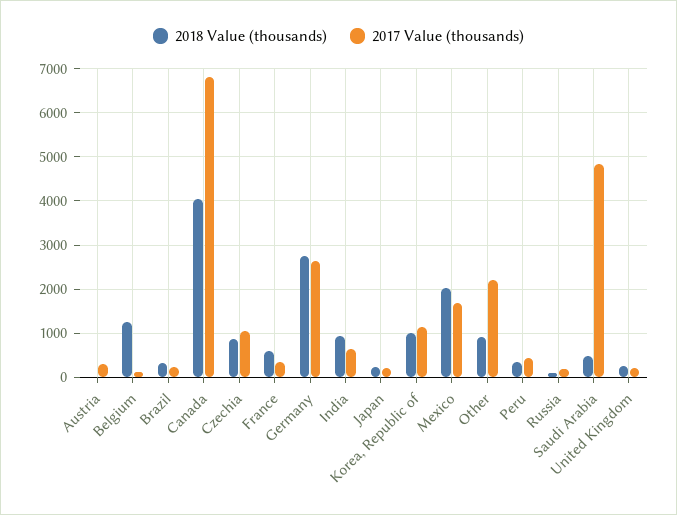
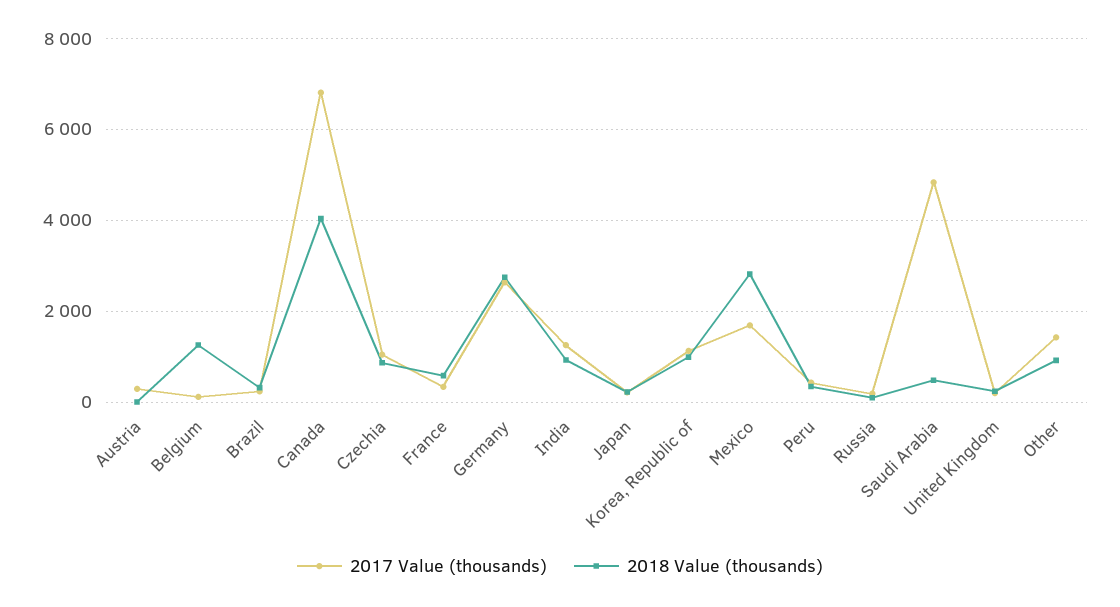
  {
    "2018 Value (thousands)": {
      "Austria": 0,
      "Belgium": 1200,
      "Brazil": 400,
      "Canada": 4000,
      "Czechia": 800,
      "France": 600,
      "Germany": 2800,
      "India": 1000,
      "Japan": 200,
      "Korea, Republic of": 1000,
-     "Mexico": 2000,
+     "Mexico": 2800,
      "Other": 1000,
      "Peru": 400,
      "Russia": 200,
      "Saudi Arabia": 400,
      "United Kingdom": 200
    },
    "2017 Value (thousands)": {
      "Austria": 200,
      "Belgium": 200,
      "Brazil": 200,
      "Canada": 6800,
      "Czechia": 1000,
      "France": 400,
      "Germany": 2600,
-     "India": 600,
+     "India": 1200,
      "Japan": 200,
      "Korea, Republic of": 1200,
      "Mexico": 1600,
-     "Other": 2200,
+     "Other": 1400,
      "Peru": 400,
      "Russia": 200,
      "Saudi Arabia": 4800,
      "United Kingdom": 200
    }
  }

